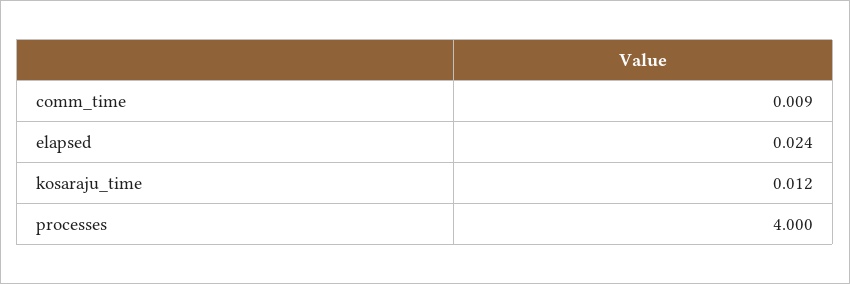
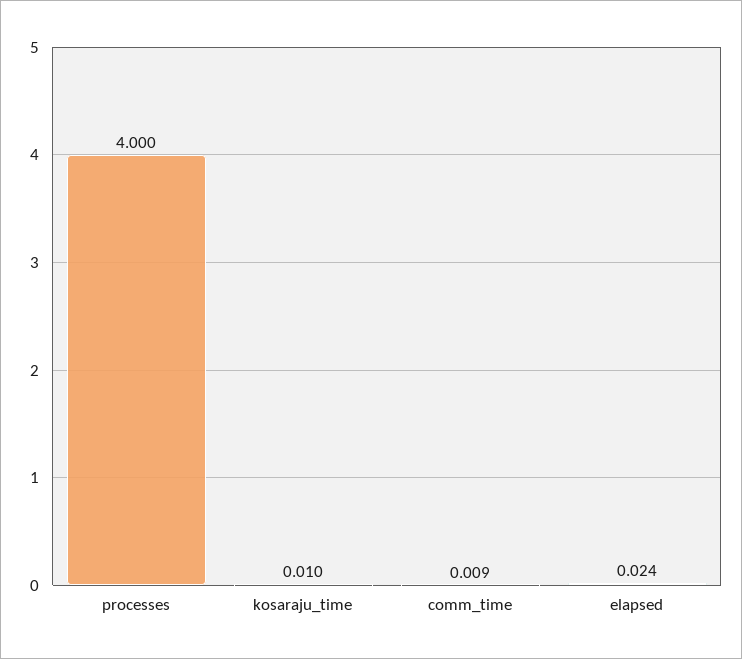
  {
    "comm_time": 0.009,
    "elapsed": 0.024,
-   "kosaraju_time": 0.012,
+   "kosaraju_time": 0.01,
    "processes": 4
  }

